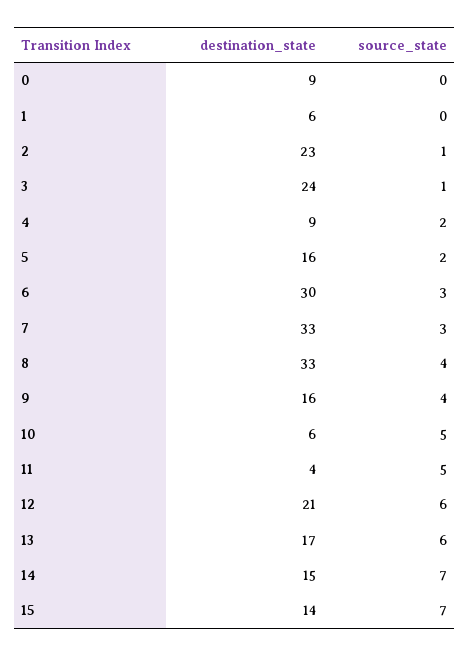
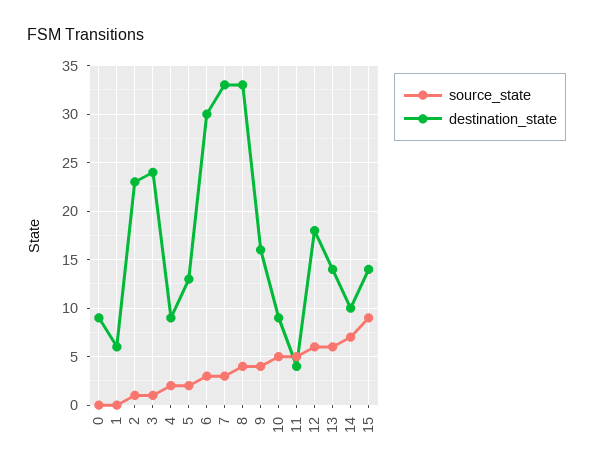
  {
    "destination_state": {
      "0": 9,
      "1": 6,
      "2": 23,
      "3": 24,
      "4": 9,
-     "5": 16,
+     "5": 13,
      "6": 30,
      "7": 33,
      "8": 33,
      "9": 16,
-     "10": 6,
+     "10": 9,
      "11": 4,
-     "12": 21,
+     "12": 18,
-     "13": 17,
+     "13": 14,
-     "14": 15,
+     "14": 10,
      "15": 14
    },
    "source_state": {
      "0": 0,
      "1": 0,
      "2": 1,
      "3": 1,
      "4": 2,
      "5": 2,
      "6": 3,
      "7": 3,
      "8": 4,
      "9": 4,
      "10": 5,
      "11": 5,
      "12": 6,
      "13": 6,
      "14": 7,
-     "15": 7
+     "15": 9
    }
  }

